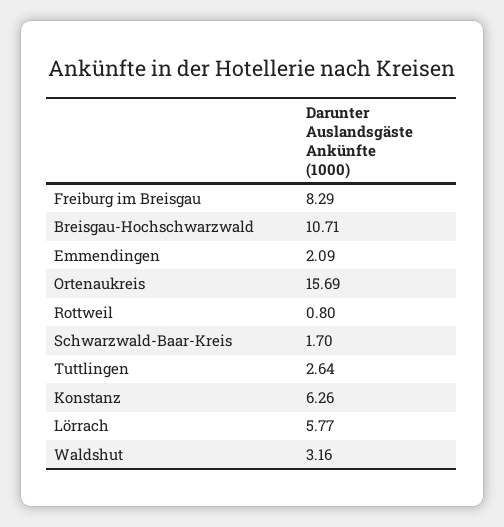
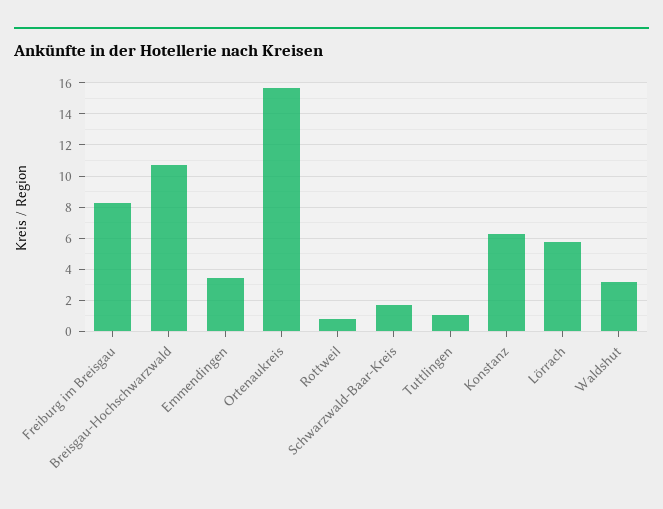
  {
    "Freiburg im Breisgau": 8.29,
    "Breisgau-Hochschwarzwald": 10.71,
-   "Emmendingen": 2.09,
+   "Emmendingen": 3.5,
    "Ortenaukreis": 15.69,
    "Rottweil": 0.8,
    "Schwarzwald-Baar-Kreis": 1.7,
-   "Tuttlingen": 2.64,
+   "Tuttlingen": 1,
    "Konstanz": 6.26,
    "Lörrach": 5.77,
    "Waldshut": 3.16
  }

